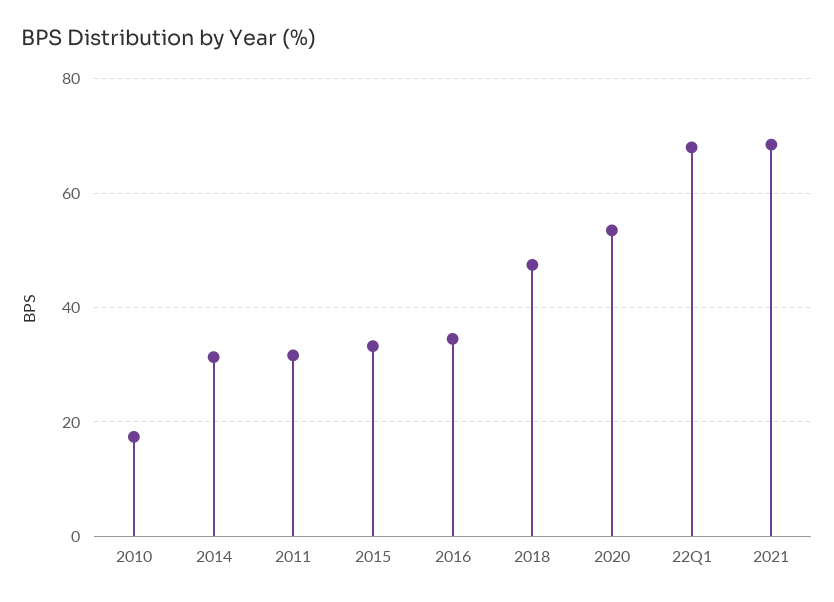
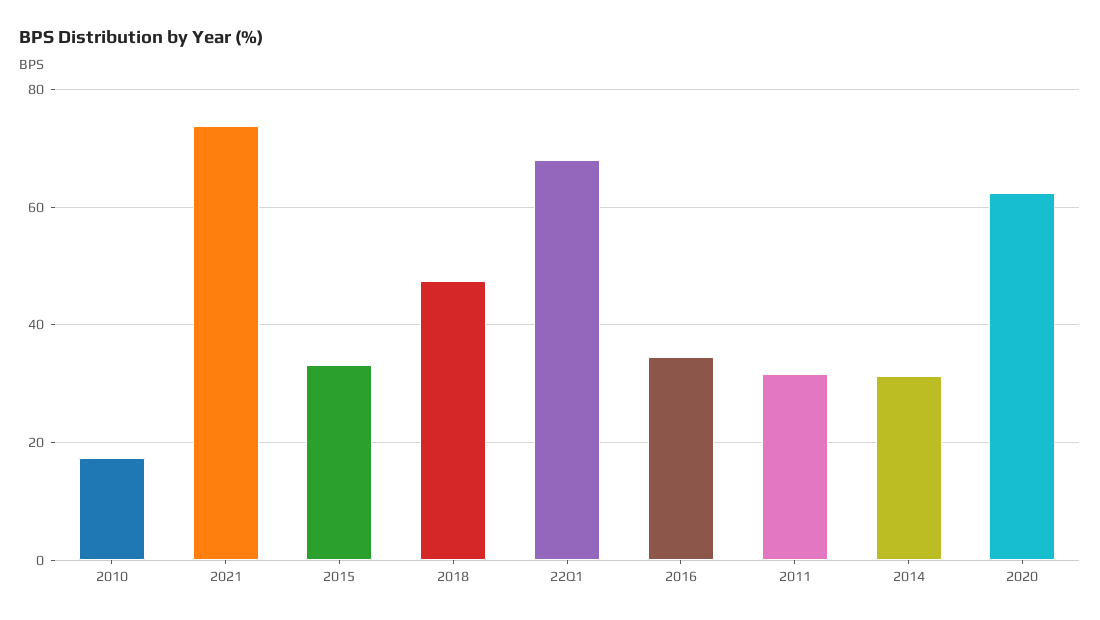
  {
    "2010": 18,
    "2014": 32,
    "2011": 32,
    "2015": 34,
    "2016": 34,
    "2018": 48,
-   "2020": 54,
+   "2020": 62,
    "22Q1": 68,
-   "2021": 68
+   "2021": 74
  }

